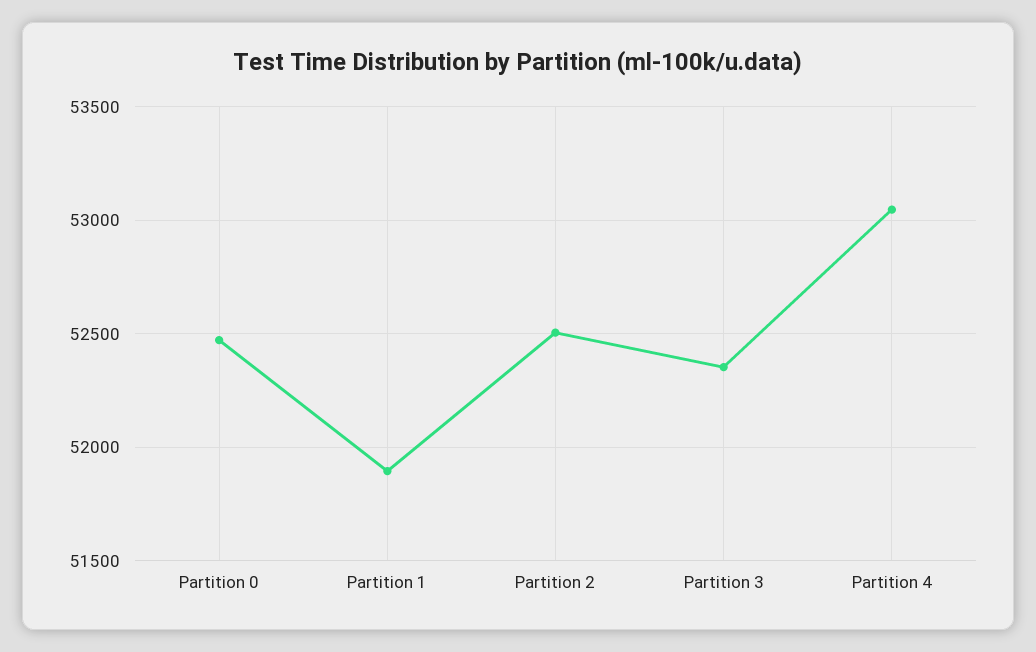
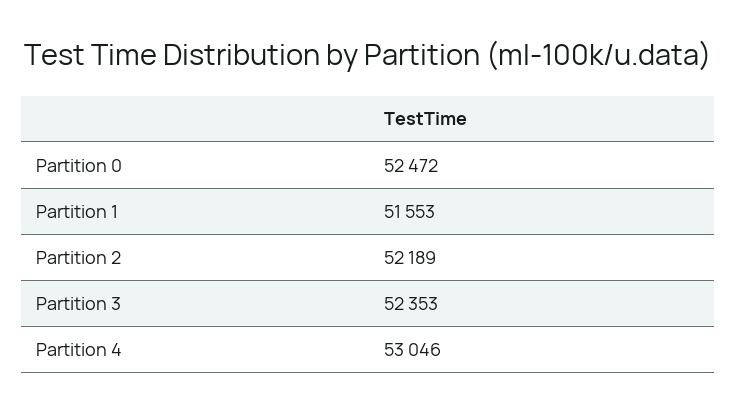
  {
    "Partition 0": 52472,
-   "Partition 1": 51900,
+   "Partition 1": 51553,
-   "Partition 2": 52500,
+   "Partition 2": 52189,
    "Partition 3": 52353,
    "Partition 4": 53046
  }

